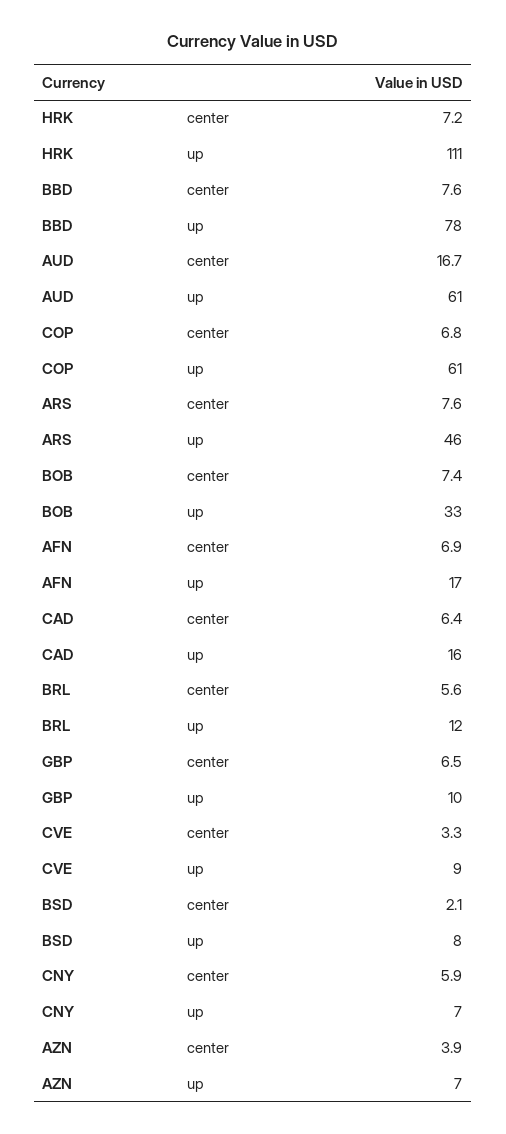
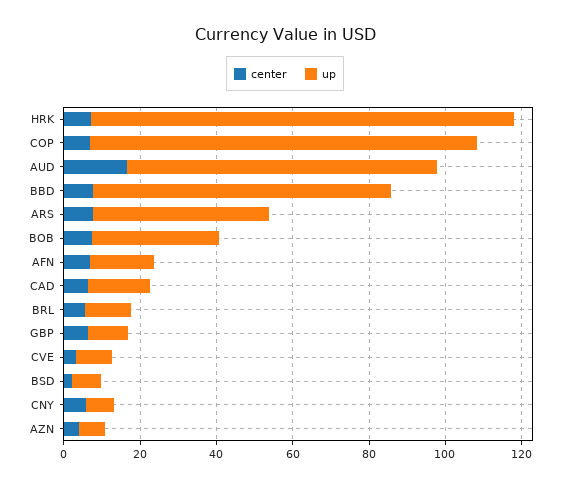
  {
    "center": {
      "HRK": 7.2,
      "BBD": 7.6,
      "AUD": 16.7,
      "COP": 6.8,
      "ARS": 7.6,
      "BOB": 7.4,
      "AFN": 6.9,
      "CAD": 6.4,
      "BRL": 5.6,
      "GBP": 6.5,
      "CVE": 3.3,
      "BSD": 2.1,
      "CNY": 5.9,
      "AZN": 3.9
    },
    "up": {
      "HRK": 111,
      "BBD": 78,
-     "AUD": 61,
+     "AUD": 80,
-     "COP": 61,
+     "COP": 100,
      "ARS": 46,
      "BOB": 33,
      "AFN": 17,
      "CAD": 16,
      "BRL": 12,
      "GBP": 10,
      "CVE": 9,
      "BSD": 8,
      "CNY": 7,
      "AZN": 7
    }
  }

